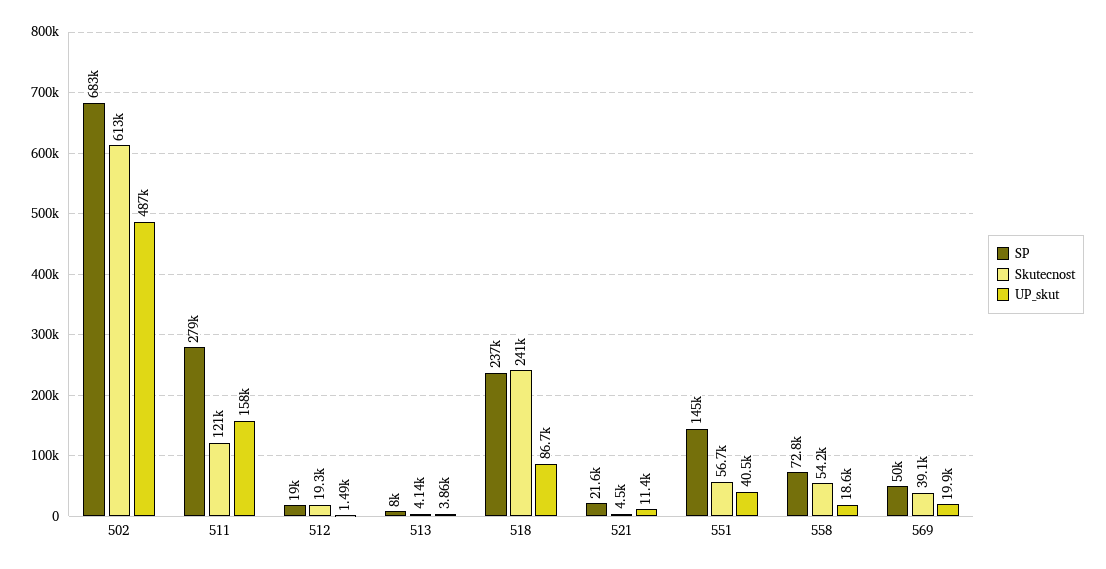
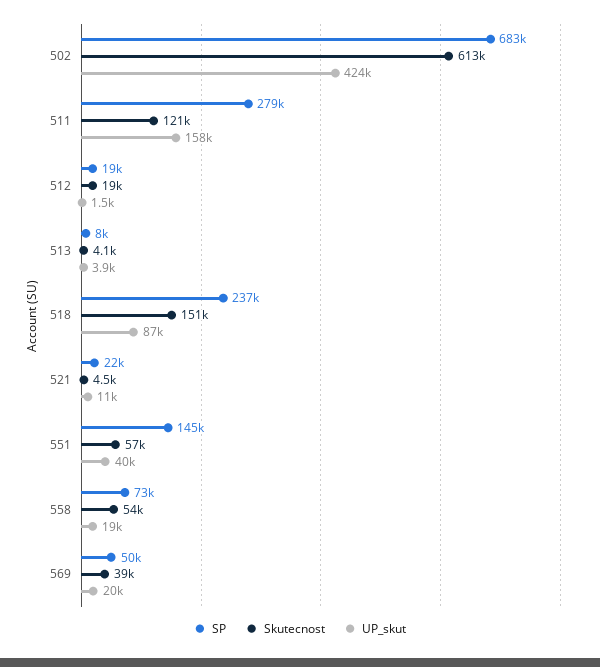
  {
    "SP": {
      "502": 683000,
      "511": 279000,
      "512": 19000,
      "513": 8000,
      "518": 237000,
      "521": 21600,
      "551": 145000,
      "558": 72800,
      "569": 50000
    },
    "Skutecnost": {
      "502": 613000,
      "511": 121000,
      "512": 19300,
      "513": 4140,
-     "518": 241000,
+     "518": 151000,
      "521": 4500,
      "551": 56700,
      "558": 54200,
      "569": 39100
    },
    "UP_skut": {
-     "502": 487000,
+     "502": 424000,
      "511": 158000,
      "512": 1490,
      "513": 3860,
      "518": 86700,
      "521": 11400,
      "551": 40500,
      "558": 18600,
      "569": 19900
    }
  }

